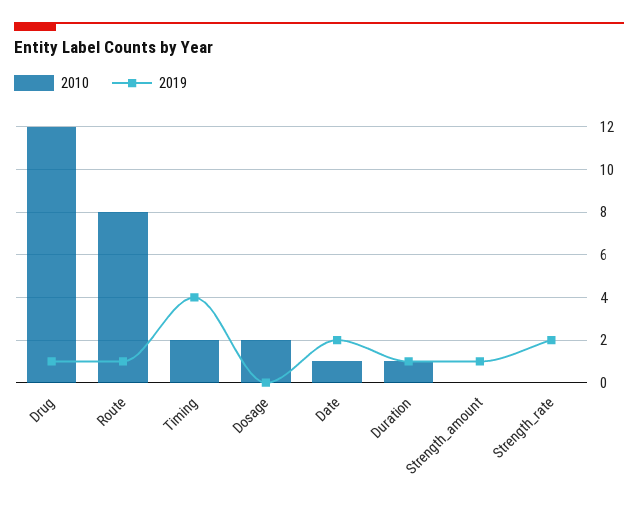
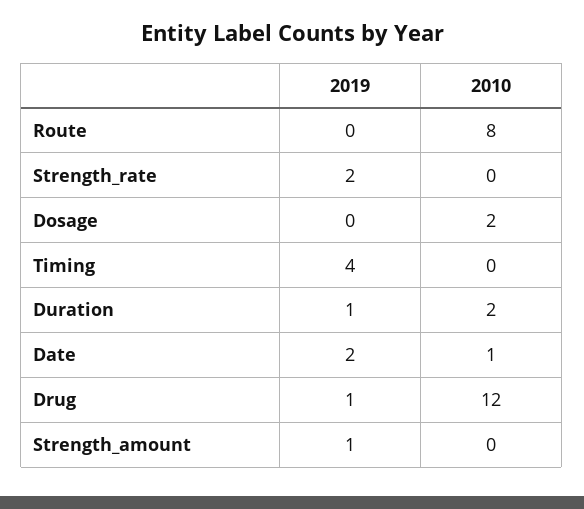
  {
    "2010": {
      "Drug": 12,
      "Route": 8,
-     "Timing": 2,
+     "Timing": 0,
      "Dosage": 2,
      "Date": 1,
-     "Duration": 1,
+     "Duration": 2,
      "Strength_amount": 0,
      "Strength_rate": 0
    },
    "2019": {
      "Drug": 1,
-     "Route": 1,
+     "Route": 0,
      "Timing": 4,
      "Dosage": 0,
      "Date": 2,
      "Duration": 1,
      "Strength_amount": 1,
      "Strength_rate": 2
    }
  }

